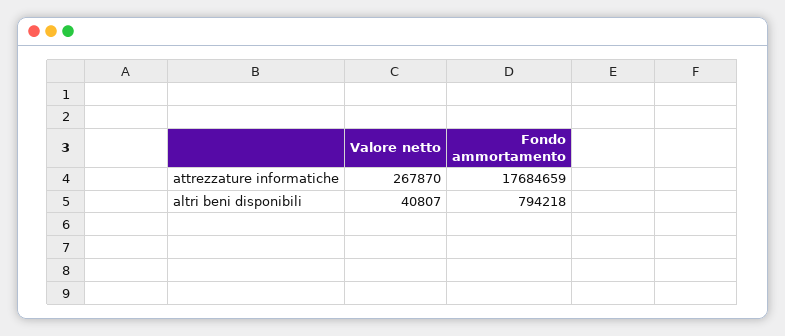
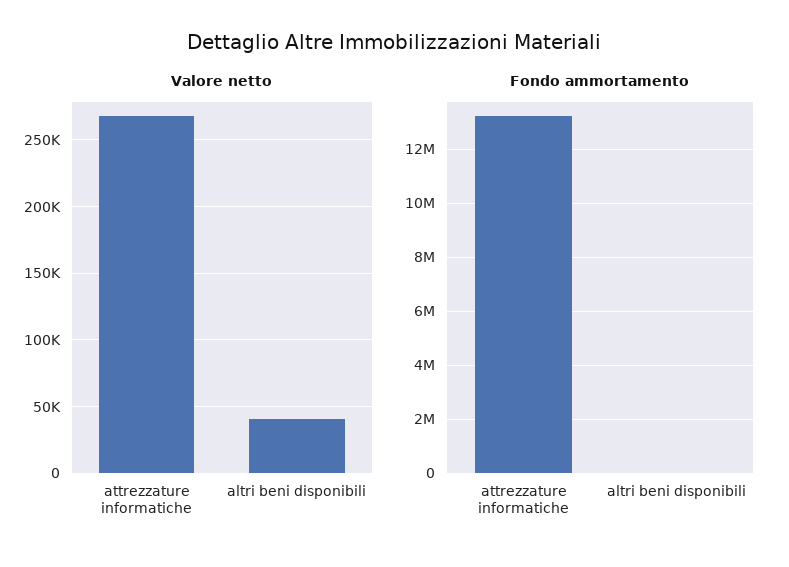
  {
    "Valore netto": {
      "attrezzature informatiche": 267870,
      "altri beni disponibili": 40807
    },
    "Fondo ammortamento": {
-     "attrezzature informatiche": 17684659,
+     "attrezzature informatiche": 13250000,
-     "altri beni disponibili": 794218
+     "altri beni disponibili": 0
    }
  }

